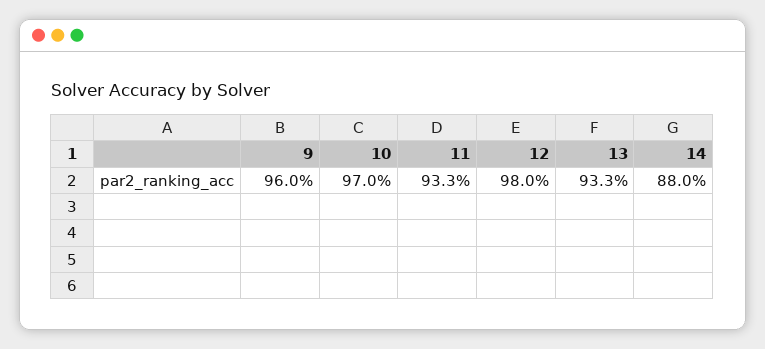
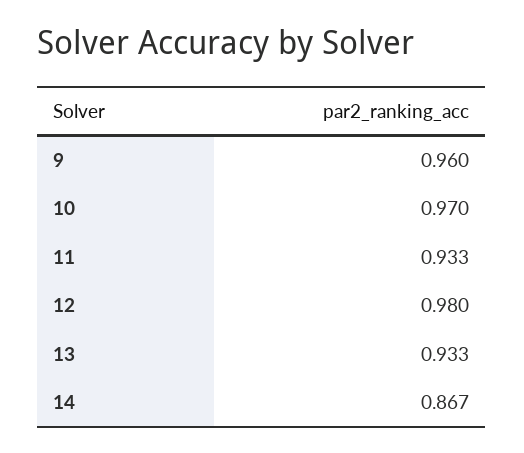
  {
    "9": 0.96,
    "10": 0.97,
    "11": 0.933,
    "12": 0.98,
    "13": 0.933,
-   "14": 0.88
+   "14": 0.867
  }

